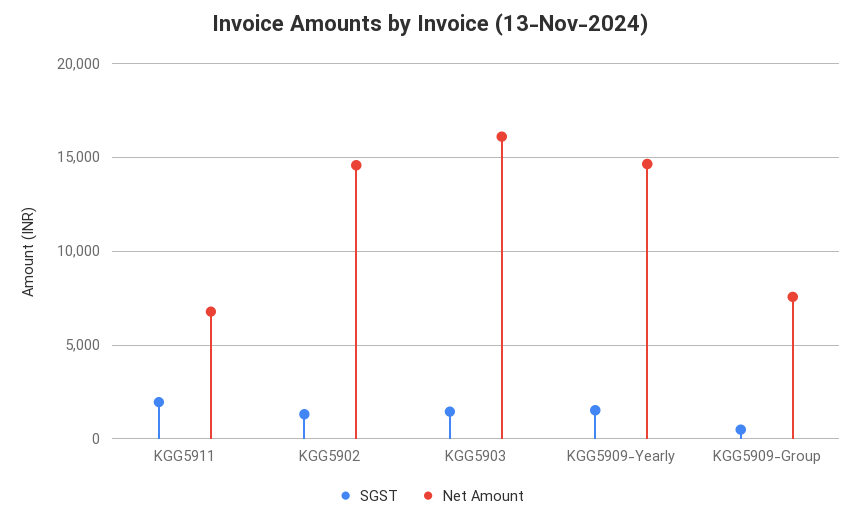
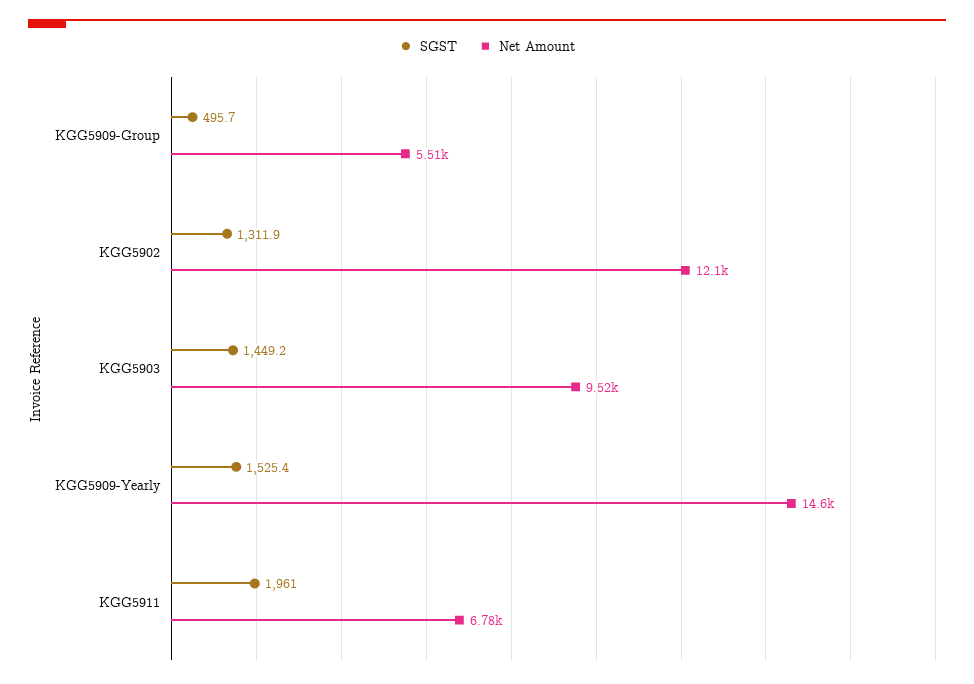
  {
    "SGST": {
      "KGG5911": 1961,
      "KGG5902": 1311.9,
      "KGG5903": 1449.2,
      "KGG5909-Yearly": 1525.4,
      "KGG5909-Group": 495.7
    },
    "Net Amount": {
      "KGG5911": 6780,
-     "KGG5902": 14500,
+     "KGG5902": 12100,
-     "KGG5903": 16000,
+     "KGG5903": 9520,
      "KGG5909-Yearly": 14600,
-     "KGG5909-Group": 7500
+     "KGG5909-Group": 5510
    }
  }

